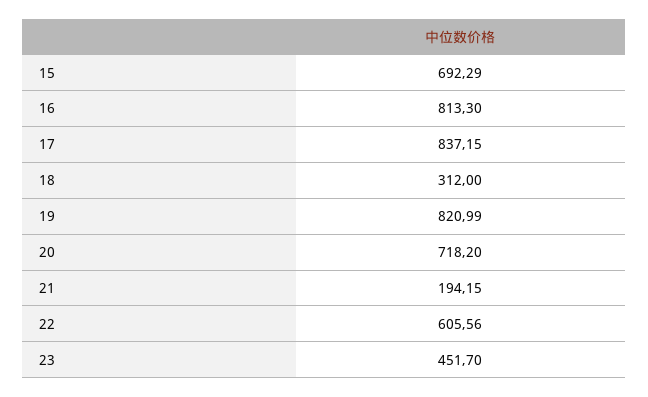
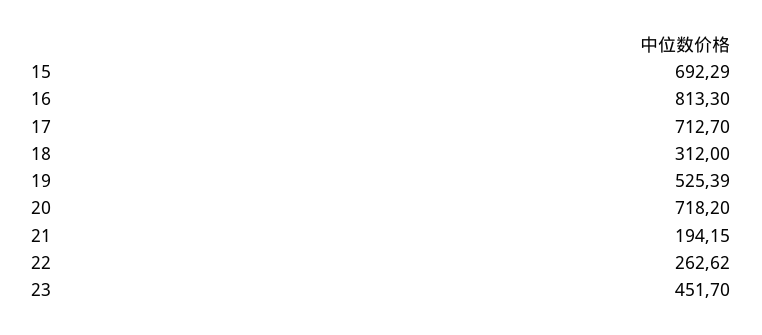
  {
    "15": 692.29,
    "16": 813.3,
-   "17": 837.15,
+   "17": 712.7,
    "18": 312,
-   "19": 820.99,
+   "19": 525.39,
    "20": 718.2,
    "21": 194.15,
-   "22": 605.56,
+   "22": 262.62,
    "23": 451.7
  }

